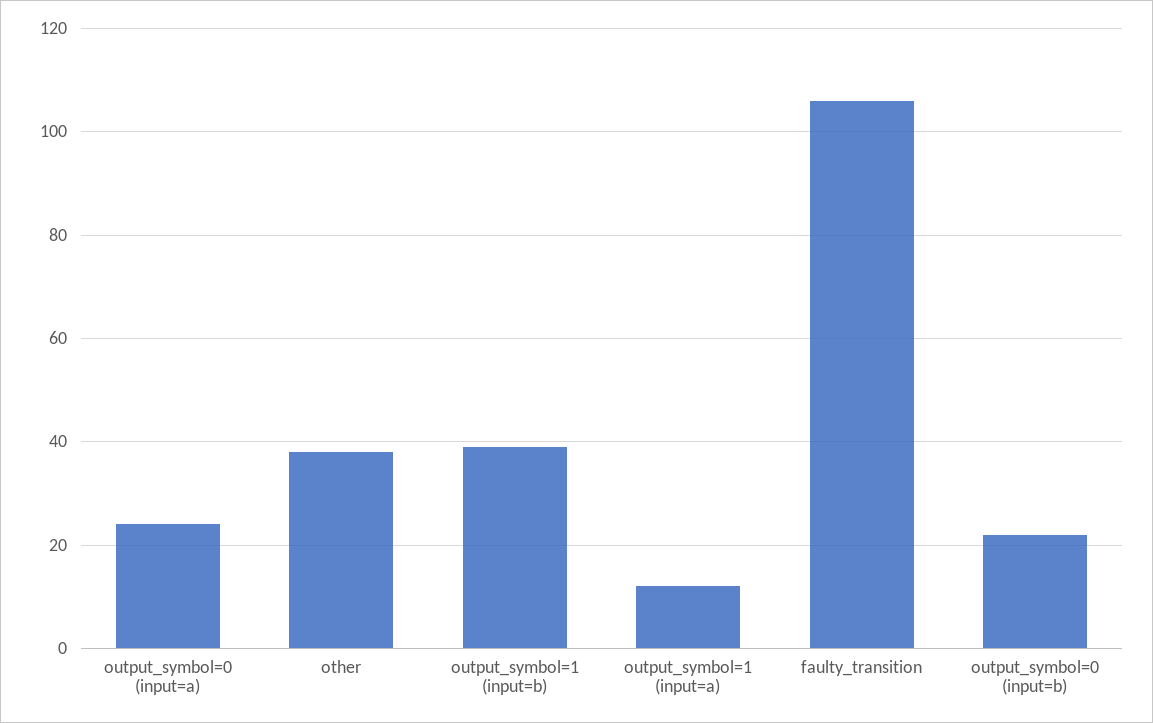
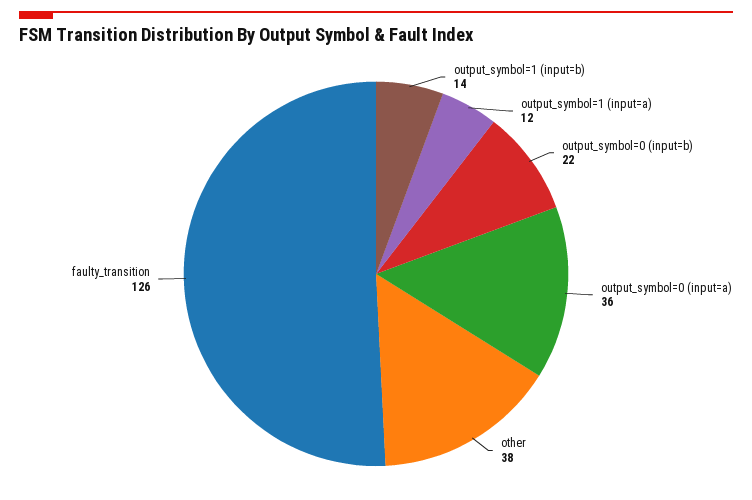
  {
-   "output_symbol=0 (input=a)": 25,
+   "output_symbol=0 (input=a)": 36,
    "other": 38,
-   "output_symbol=1 (input=b)": 40,
+   "output_symbol=1 (input=b)": 14,
    "output_symbol=1 (input=a)": 12,
-   "faulty_transition": 105,
+   "faulty_transition": 126,
    "output_symbol=0 (input=b)": 22
  }

